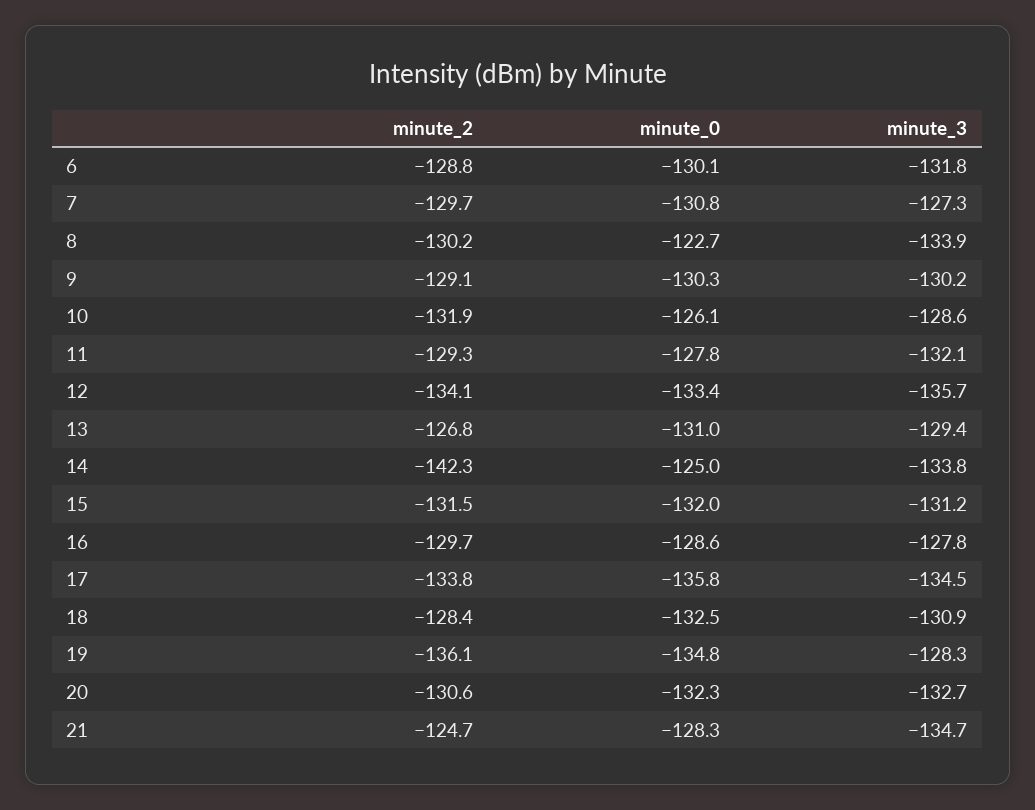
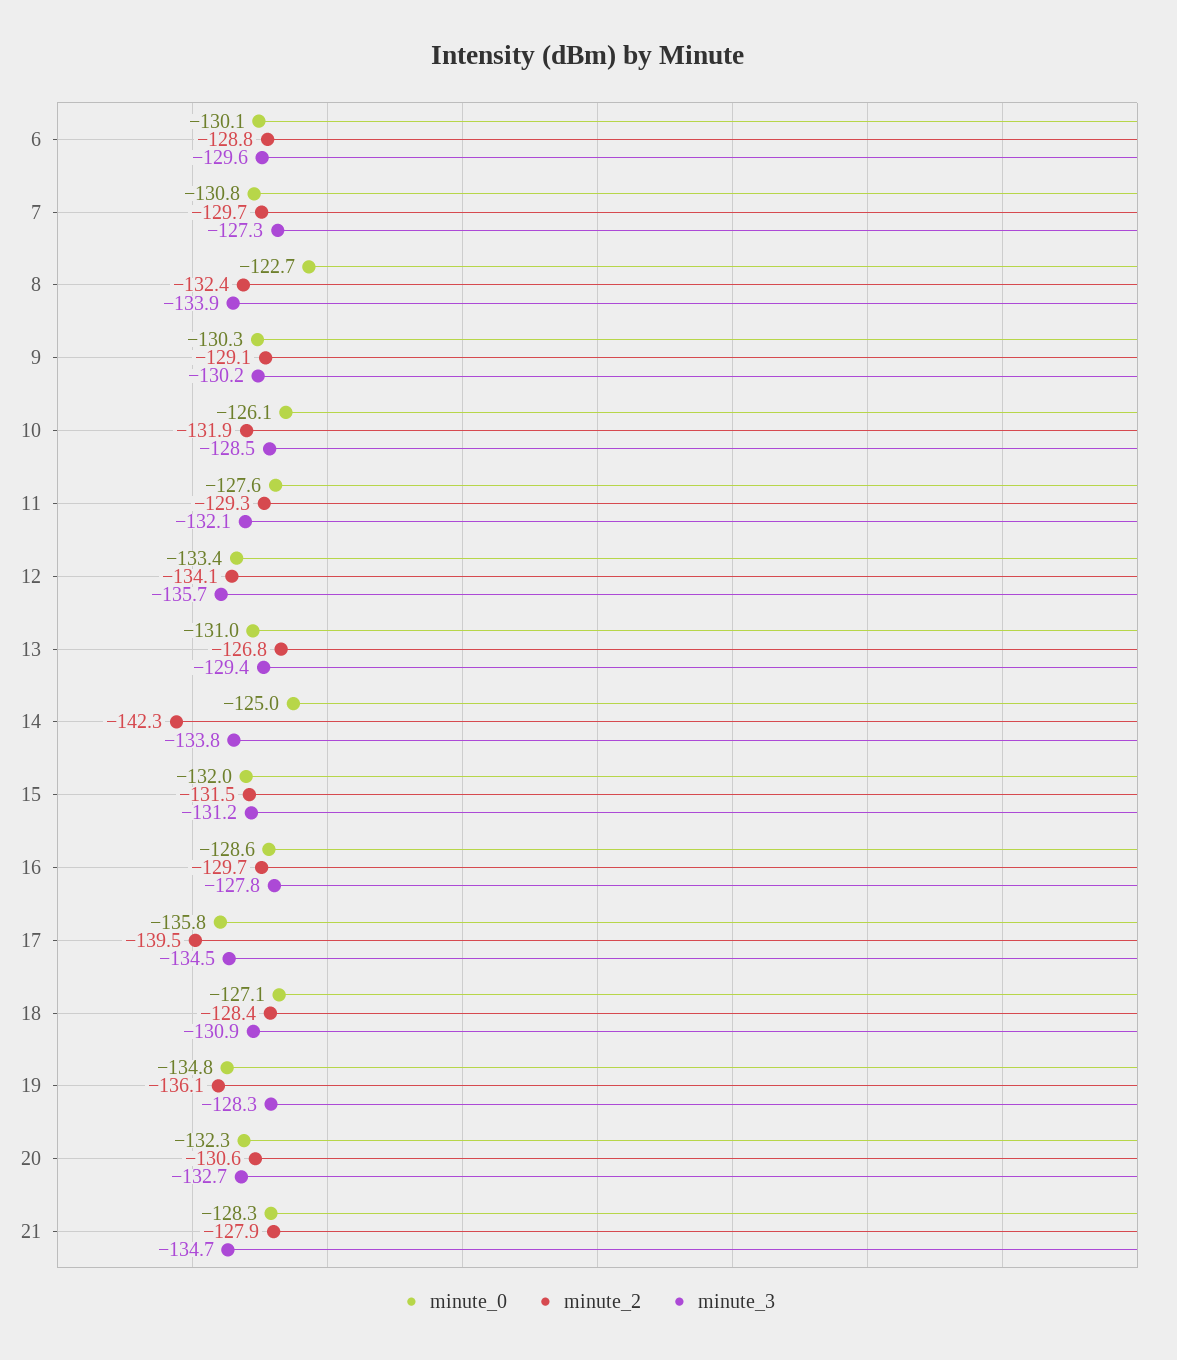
  {
    "minute_2": {
      "6": -128.8,
      "7": -129.7,
-     "8": -130.2,
+     "8": -132.4,
      "9": -129.1,
      "10": -131.9,
      "11": -129.3,
      "12": -134.1,
      "13": -126.8,
      "14": -142.3,
      "15": -131.5,
      "16": -129.7,
-     "17": -133.8,
+     "17": -139.5,
      "18": -128.4,
      "19": -136.1,
      "20": -130.6,
-     "21": -124.7
+     "21": -127.9
    },
    "minute_0": {
      "6": -130.1,
      "7": -130.8,
      "8": -122.7,
      "9": -130.3,
      "10": -126.1,
-     "11": -127.8,
+     "11": -127.6,
      "12": -133.4,
      "13": -131,
      "14": -125,
      "15": -132,
      "16": -128.6,
      "17": -135.8,
-     "18": -132.5,
+     "18": -127.1,
      "19": -134.8,
      "20": -132.3,
      "21": -128.3
    },
    "minute_3": {
-     "6": -131.8,
+     "6": -129.6,
      "7": -127.3,
      "8": -133.9,
      "9": -130.2,
-     "10": -128.6,
+     "10": -128.5,
      "11": -132.1,
      "12": -135.7,
      "13": -129.4,
      "14": -133.8,
      "15": -131.2,
      "16": -127.8,
      "17": -134.5,
      "18": -130.9,
      "19": -128.3,
      "20": -132.7,
      "21": -134.7
    }
  }

